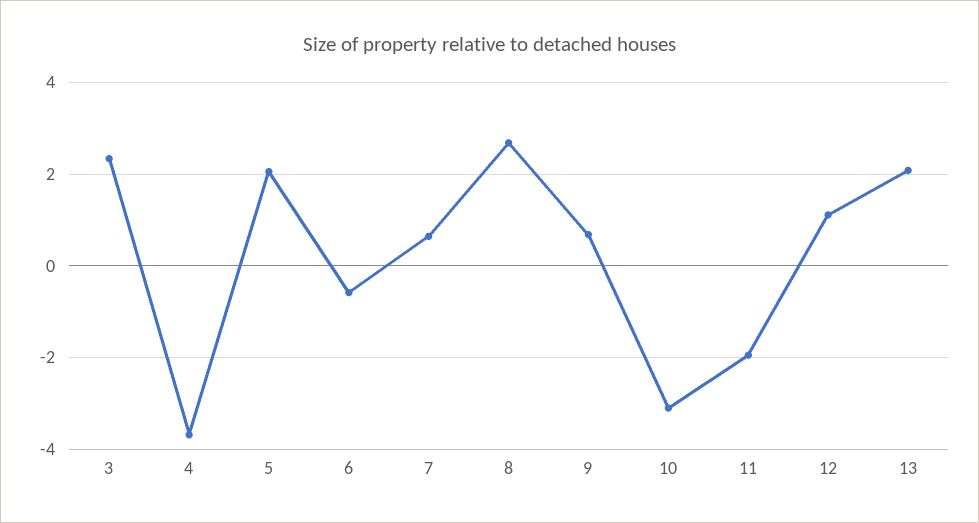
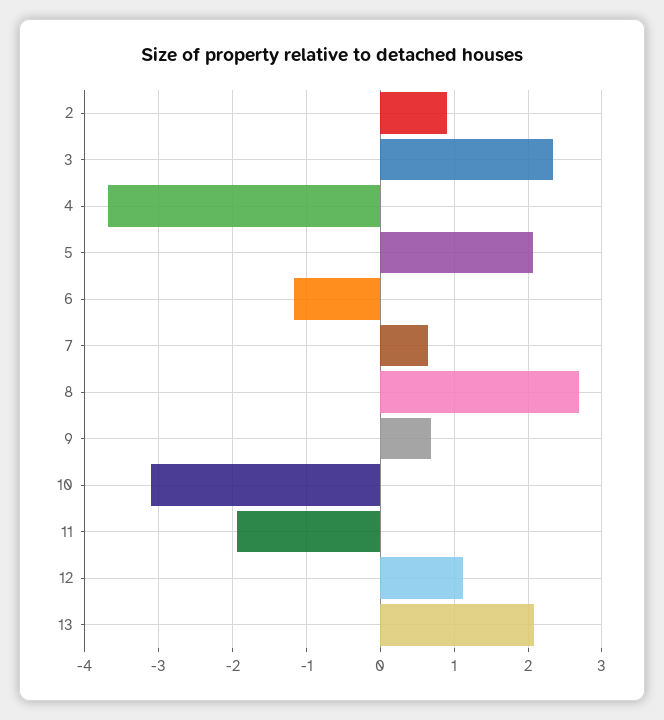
  {
    "3": 2.3,
    "4": -3.7,
    "5": 2.1,
-   "6": -0.6,
+   "6": -1.2,
    "7": 0.6,
    "8": 2.7,
    "9": 0.7,
    "10": -3.1,
    "11": -1.9,
    "12": 1.1,
-   "13": 2.1
+   "13": 2.1,
+   "2": 0.9
  }

